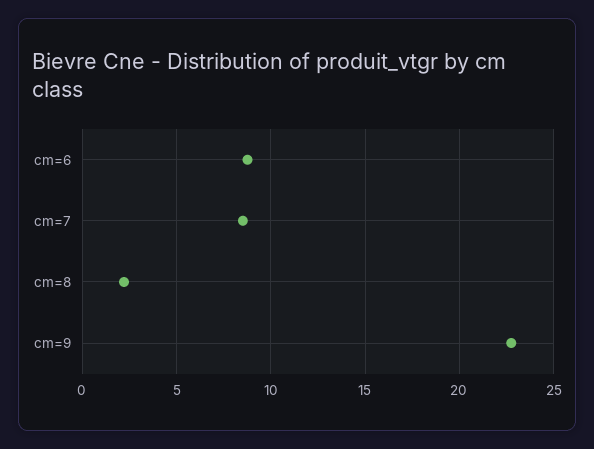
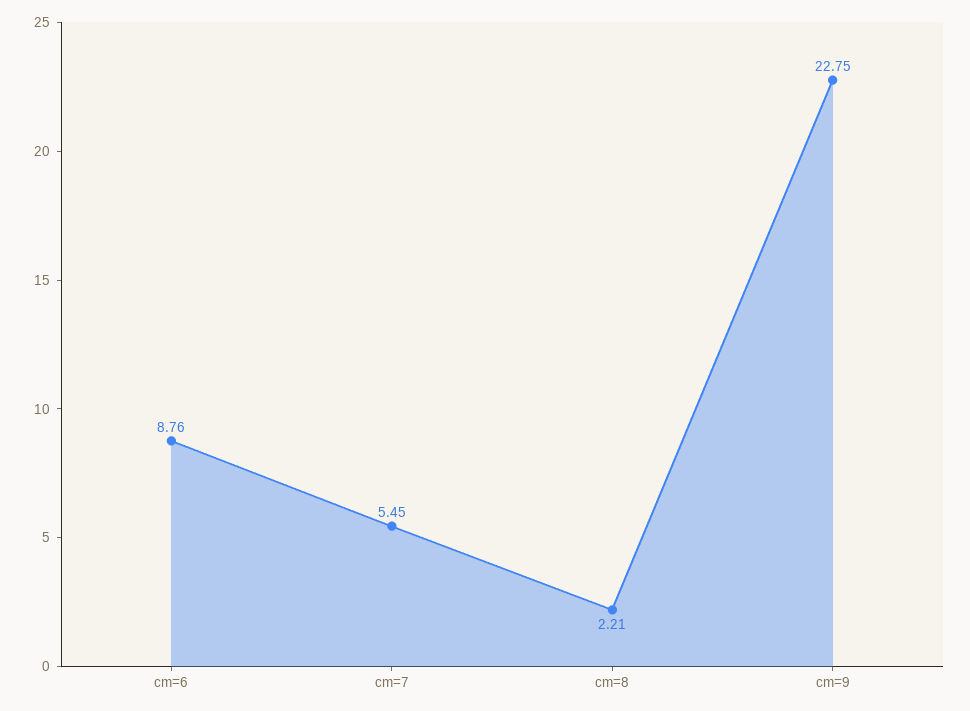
  {
    "cm=6": 8.76,
-   "cm=7": 8.5,
+   "cm=7": 5.45,
    "cm=8": 2.21,
    "cm=9": 22.75
  }

